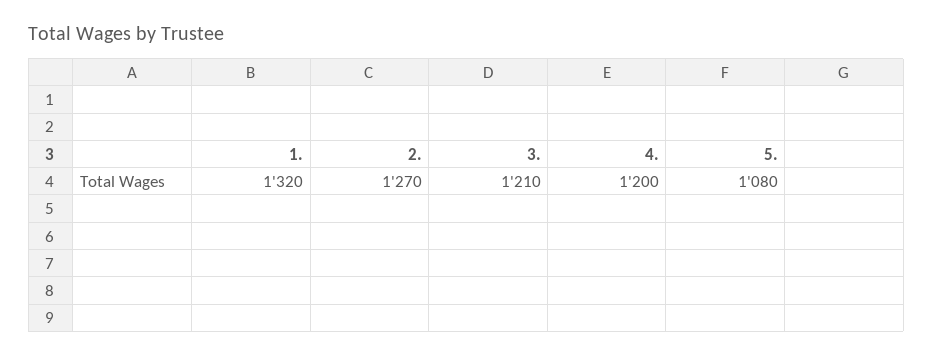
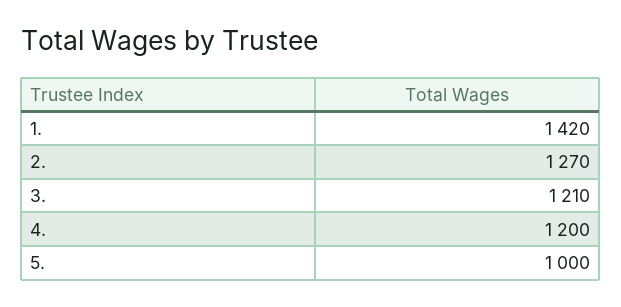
  {
-   "1.": 1320,
+   "1.": 1420,
    "2.": 1270,
    "3.": 1210,
    "4.": 1200,
-   "5.": 1080
+   "5.": 1000
  }

